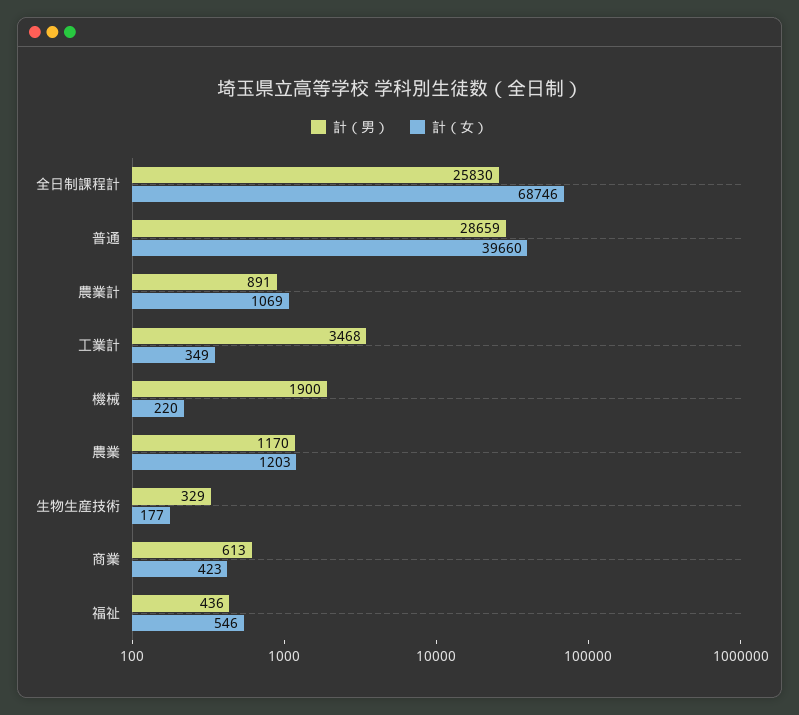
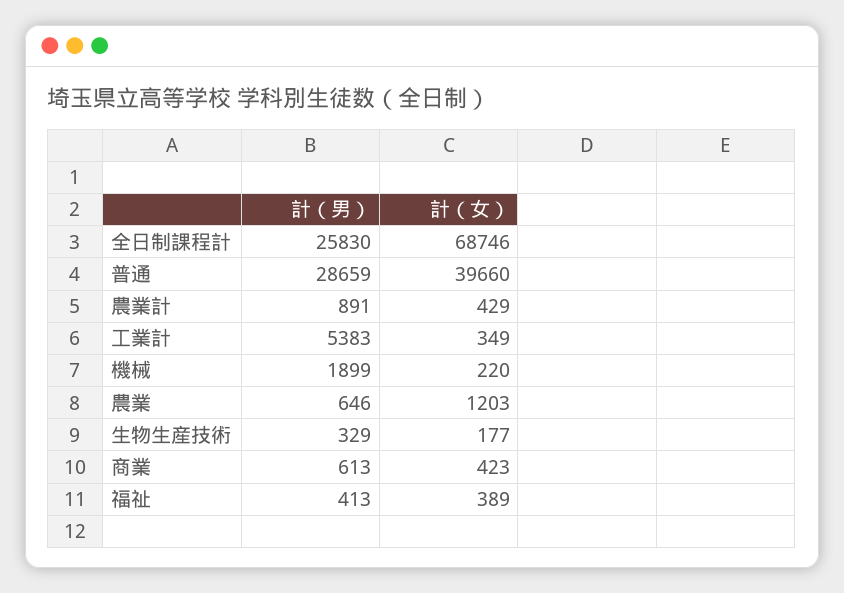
  {
    "計（男）": {
      "全日制課程計": 25830,
      "普通": 28659,
      "農業計": 891,
-     "工業計": 3468,
+     "工業計": 5383,
-     "機械": 1900,
+     "機械": 1899,
-     "農業": 1170,
+     "農業": 646,
      "生物生産技術": 329,
      "商業": 613,
-     "福祉": 436
+     "福祉": 413
    },
    "計（女）": {
      "全日制課程計": 68746,
      "普通": 39660,
-     "農業計": 1069,
+     "農業計": 429,
      "工業計": 349,
      "機械": 220,
      "農業": 1203,
      "生物生産技術": 177,
      "商業": 423,
-     "福祉": 546
+     "福祉": 389
    }
  }

